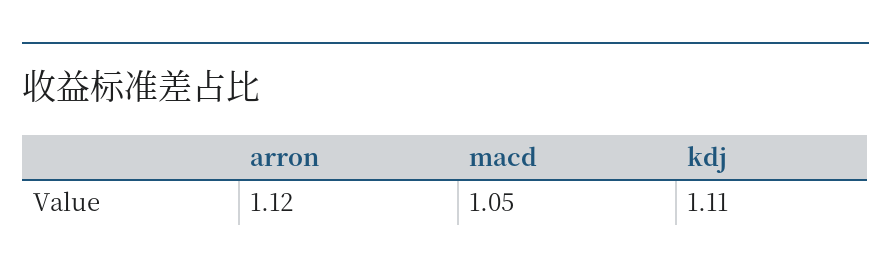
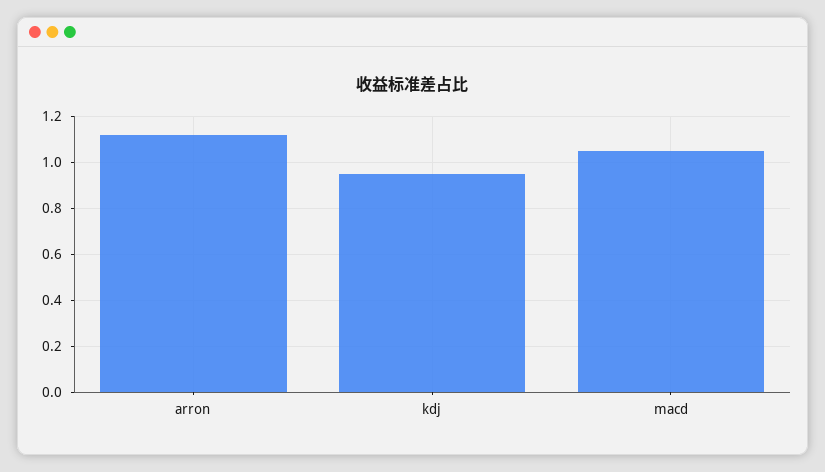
  {
    "arron": 1.12,
    "macd": 1.05,
-   "kdj": 1.11
+   "kdj": 0.95
  }

